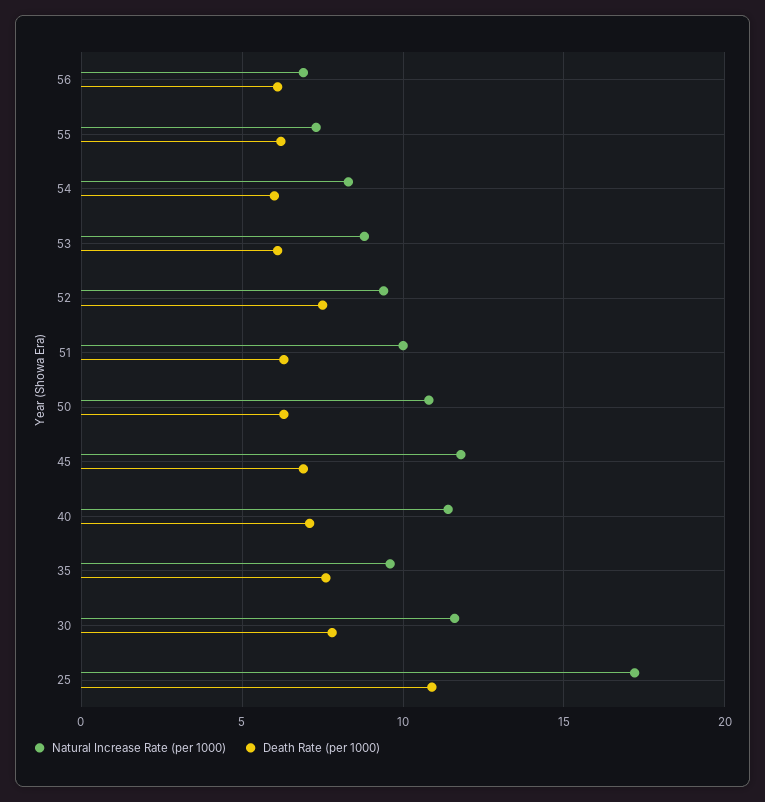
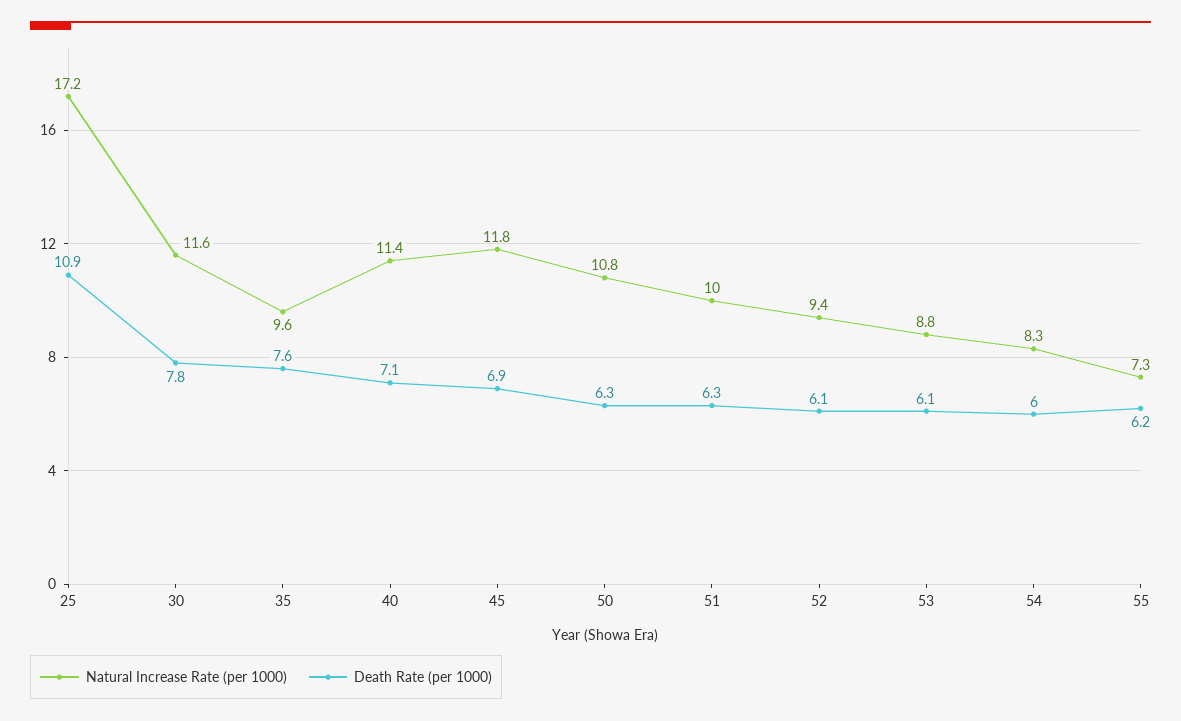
  {
    "Natural Increase Rate (per 1000)": {
-     "56": 7,
      "55": 7.3,
      "54": 8.3,
      "53": 8.8,
      "52": 9.4,
      "51": 10,
      "50": 10.8,
      "45": 11.8,
      "40": 11.4,
      "35": 9.6,
      "30": 11.6,
      "25": 17.2
    },
    "Death Rate (per 1000)": {
-     "56": 6,
      "55": 6.2,
      "54": 6,
      "53": 6.1,
-     "52": 7.5,
+     "52": 6.1,
      "51": 6.3,
      "50": 6.3,
      "45": 6.9,
      "40": 7.1,
      "35": 7.6,
      "30": 7.8,
      "25": 10.9
    }
  }

